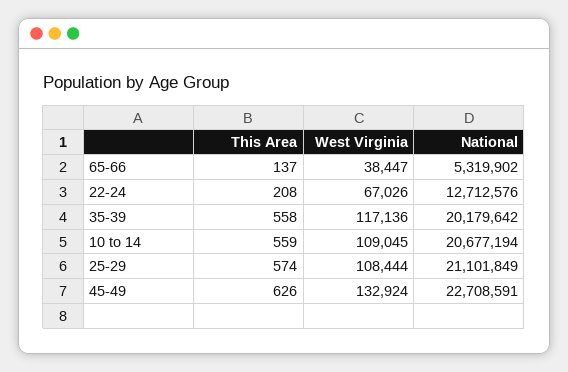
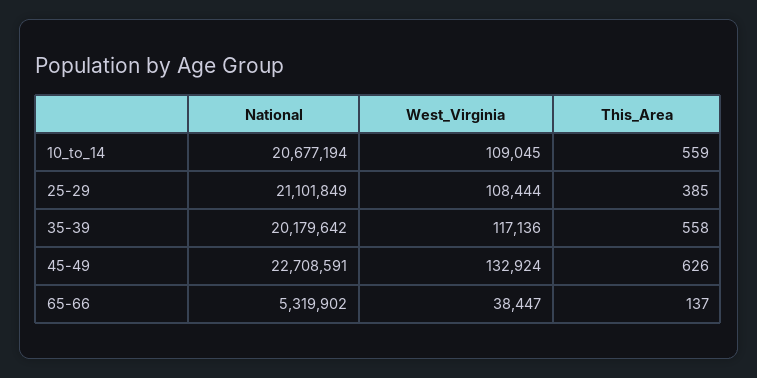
  {
    "This Area": {
      "65-66": 137,
-     "22-24": 208,
      "35-39": 558,
      "10 to 14": 559,
-     "25-29": 574,
+     "25-29": 385,
      "45-49": 626
    },
    "West Virginia": {
      "65-66": 38447,
-     "22-24": 67026,
      "35-39": 117136,
      "10 to 14": 109045,
      "25-29": 108444,
      "45-49": 132924
    },
    "National": {
      "65-66": 5319902,
-     "22-24": 12712576,
      "35-39": 20179642,
      "10 to 14": 20677194,
      "25-29": 21101849,
      "45-49": 22708591
    }
  }

